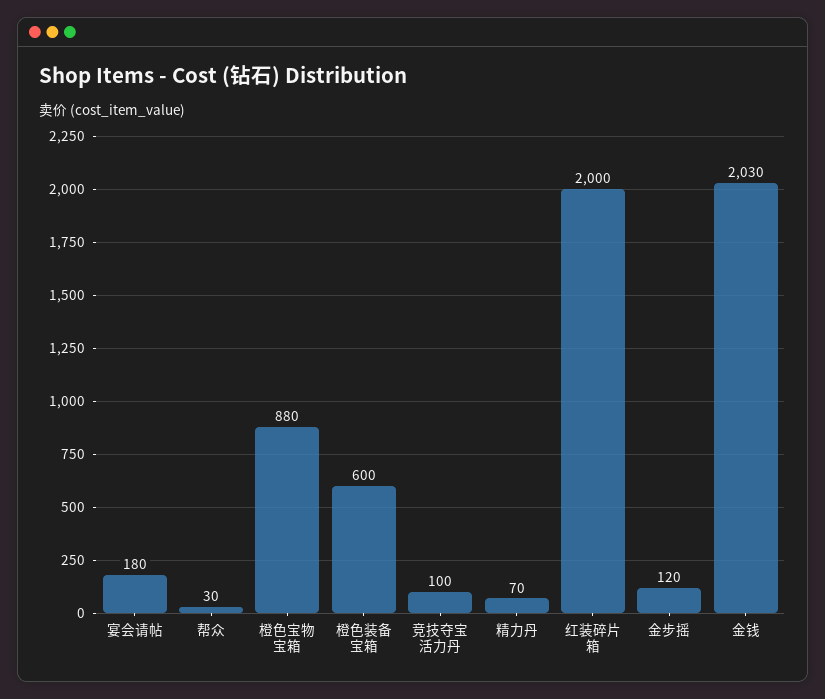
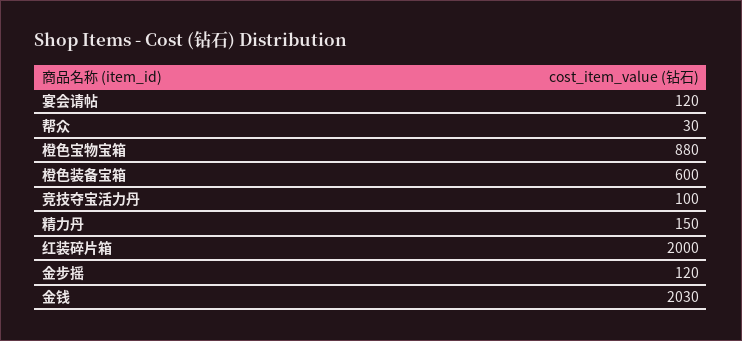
  {
-   "宴会请帖": 180,
+   "宴会请帖": 120,
    "帮众": 30,
    "橙色宝物宝箱": 880,
    "橙色装备宝箱": 600,
    "竞技夺宝活力丹": 100,
-   "精力丹": 70,
+   "精力丹": 150,
    "红装碎片箱": 2000,
    "金步摇": 120,
    "金钱": 2030
  }

